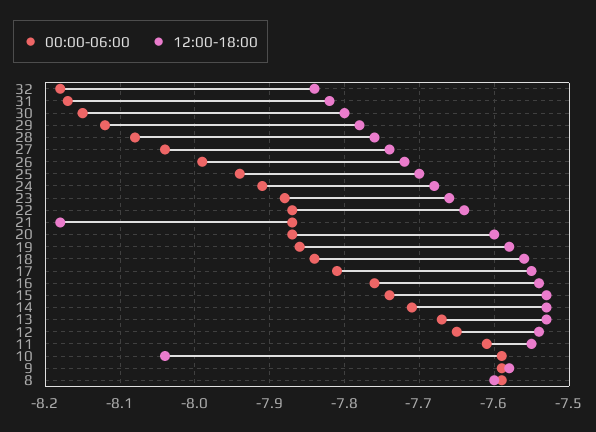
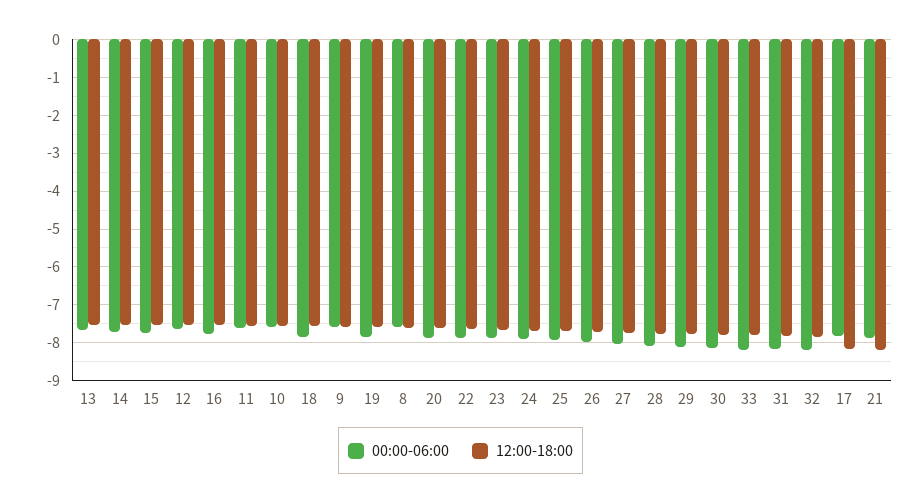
  {
    "00:00-06:00": {
      "32": -8.18,
      "31": -8.17,
      "30": -8.15,
      "29": -8.12,
      "28": -8.08,
      "27": -8.04,
      "26": -7.99,
      "25": -7.94,
      "24": -7.91,
      "23": -7.88,
      "22": -7.87,
      "21": -7.87,
      "20": -7.87,
      "19": -7.86,
      "18": -7.84,
      "17": -7.81,
      "16": -7.76,
      "15": -7.74,
      "14": -7.71,
      "13": -7.67,
      "12": -7.65,
      "11": -7.61,
      "10": -7.59,
      "9": -7.59,
-     "8": -7.59
+     "8": -7.59,
+     "33": -8.2
    },
    "12:00-18:00": {
      "32": -7.84,
      "31": -7.82,
      "30": -7.8,
      "29": -7.78,
      "28": -7.76,
      "27": -7.74,
      "26": -7.72,
      "25": -7.7,
      "24": -7.68,
      "23": -7.66,
      "22": -7.64,
      "21": -8.18,
      "20": -7.6,
      "19": -7.58,
      "18": -7.56,
-     "17": -7.55,
+     "17": -8.2,
      "16": -7.54,
      "15": -7.53,
      "14": -7.53,
      "13": -7.53,
      "12": -7.54,
      "11": -7.55,
-     "10": -8.04,
+     "10": -7.6,
      "9": -7.58,
-     "8": -7.6
+     "8": -7.6,
+     "33": -7.8
    }
  }

